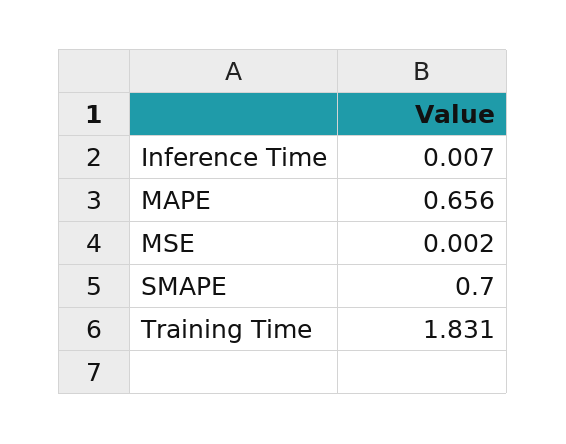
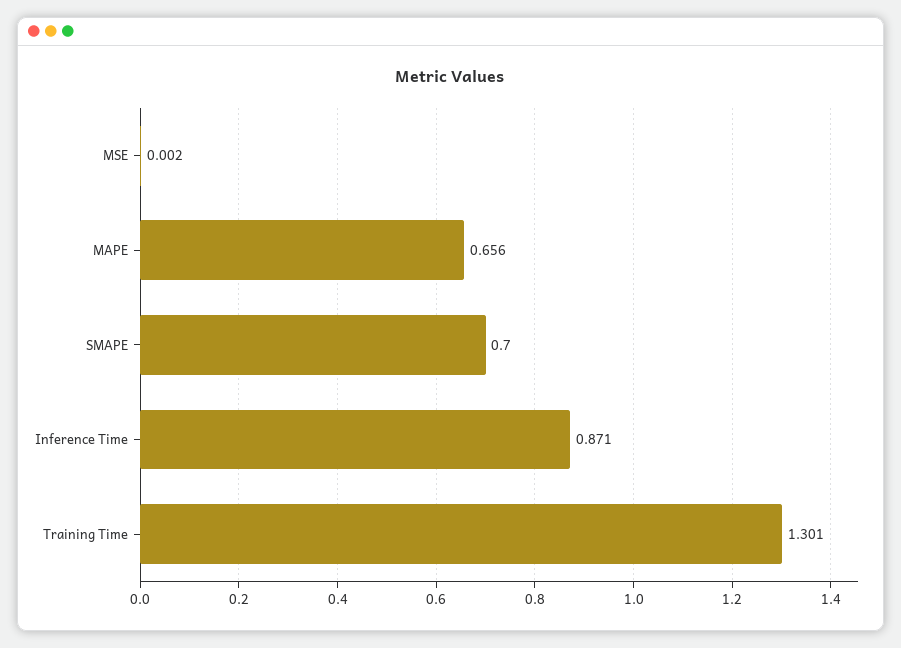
  {
-   "Inference Time": 0.007,
+   "Inference Time": 0.871,
    "MAPE": 0.656,
    "MSE": 0.002,
    "SMAPE": 0.7,
-   "Training Time": 1.831
+   "Training Time": 1.301
  }

